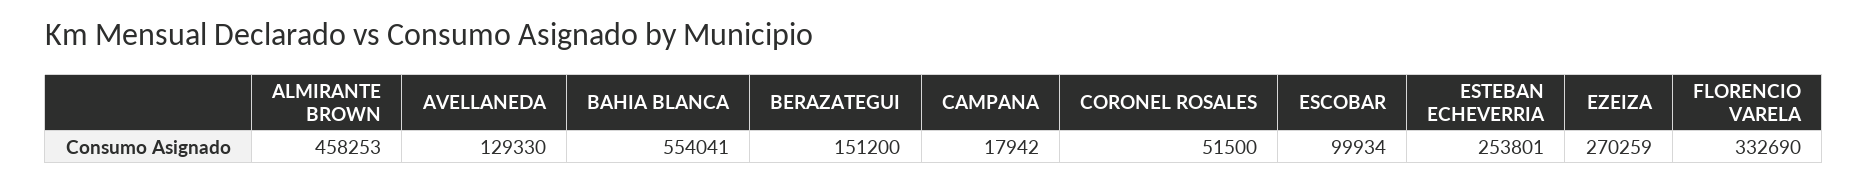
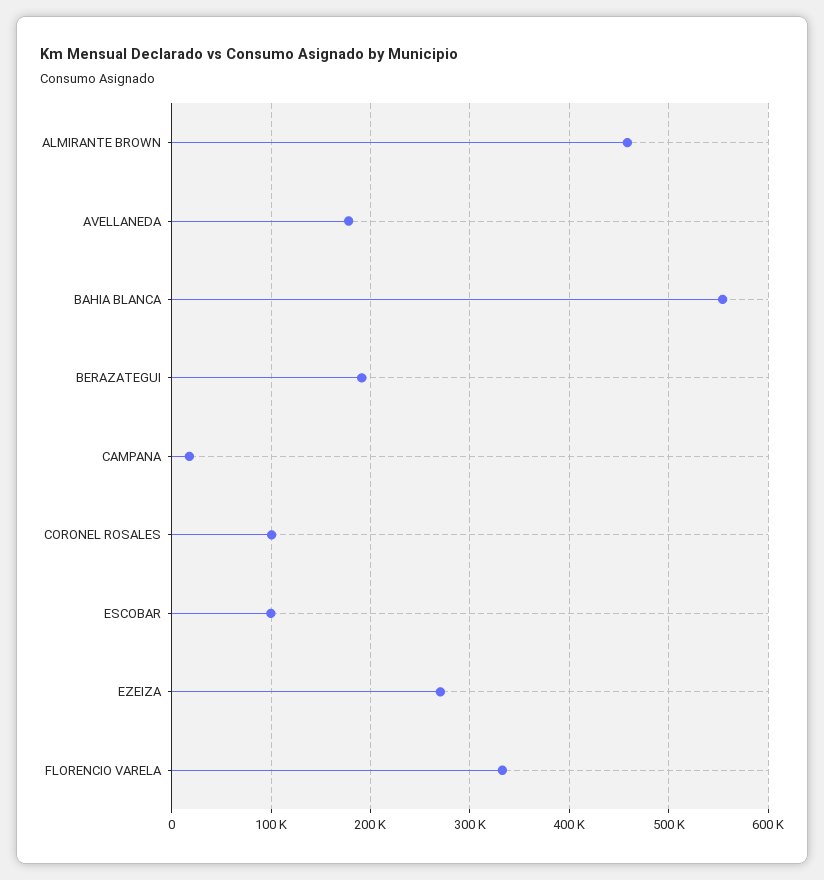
  {
    "ALMIRANTE BROWN": 458253,
-   "AVELLANEDA": 129330,
+   "AVELLANEDA": 180000,
    "BAHIA BLANCA": 554041,
-   "BERAZATEGUI": 151200,
+   "BERAZATEGUI": 190000,
    "CAMPANA": 17942,
-   "CORONEL ROSALES": 51500,
+   "CORONEL ROSALES": 100000,
    "ESCOBAR": 99934,
-   "ESTEBAN ECHEVERRIA": 253801,
    "EZEIZA": 270259,
    "FLORENCIO VARELA": 332690
  }

